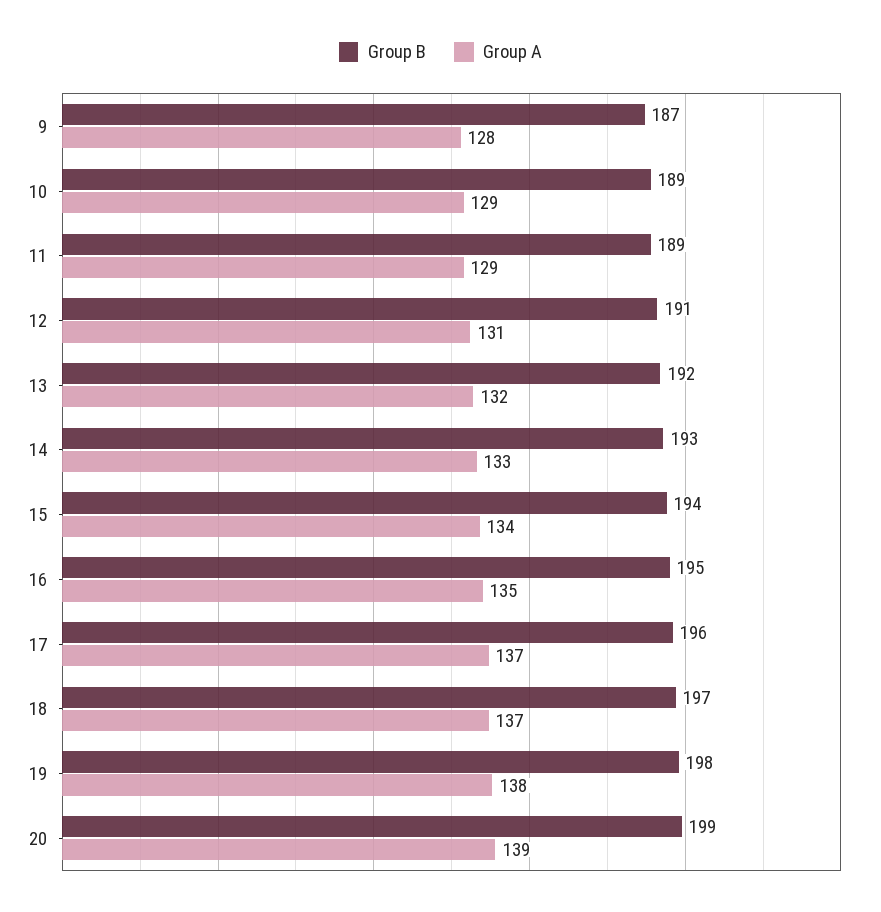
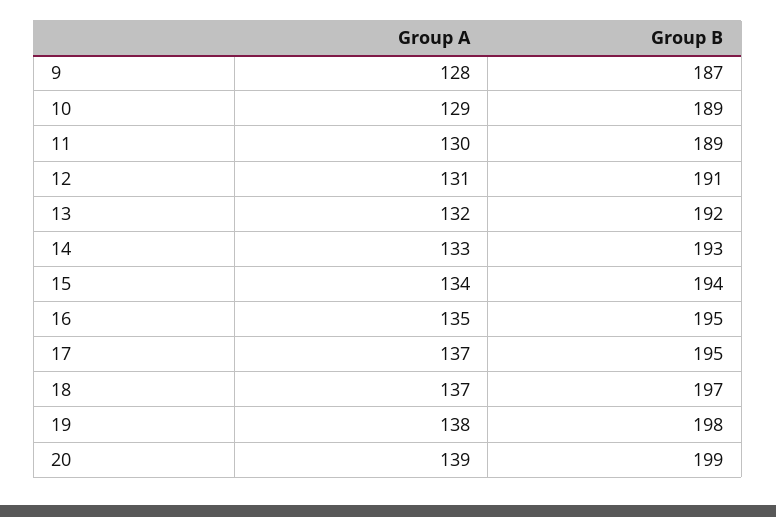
  {
    "Group B": {
      "9": 187,
      "10": 189,
      "11": 189,
      "12": 191,
      "13": 192,
      "14": 193,
      "15": 194,
      "16": 195,
-     "17": 196,
+     "17": 195,
      "18": 197,
      "19": 198,
      "20": 199
    },
    "Group A": {
      "9": 128,
      "10": 129,
-     "11": 129,
+     "11": 130,
      "12": 131,
      "13": 132,
      "14": 133,
      "15": 134,
      "16": 135,
      "17": 137,
      "18": 137,
      "19": 138,
      "20": 139
    }
  }

